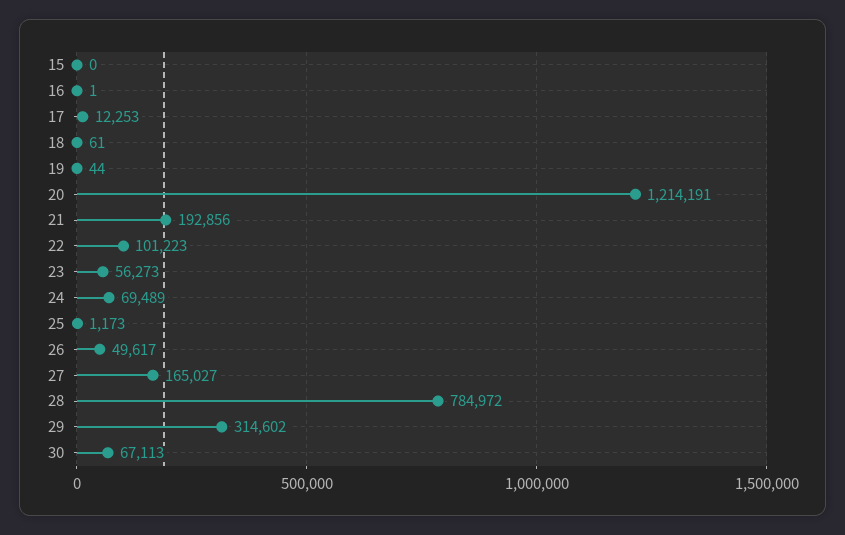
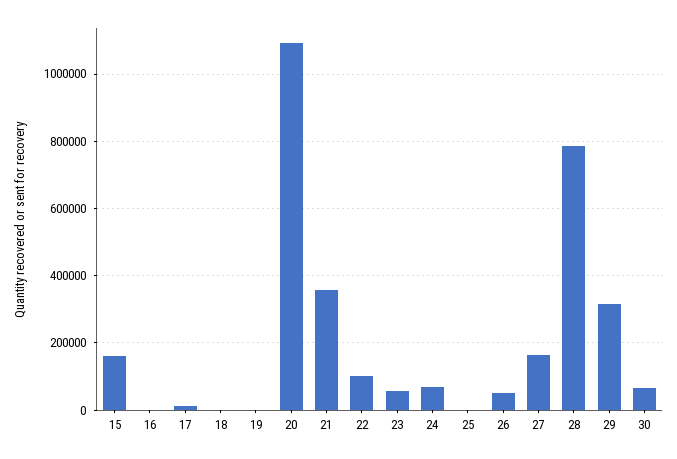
  {
-   "15": 0,
+   "15": 160000,
    "16": 1,
    "17": 12253,
    "18": 61,
    "19": 44,
-   "20": 1214191,
+   "20": 1100000,
-   "21": 192856,
+   "21": 360000,
    "22": 101223,
    "23": 56273,
    "24": 69489,
    "25": 1173,
    "26": 49617,
    "27": 165027,
    "28": 784972,
    "29": 314602,
    "30": 67113
  }

